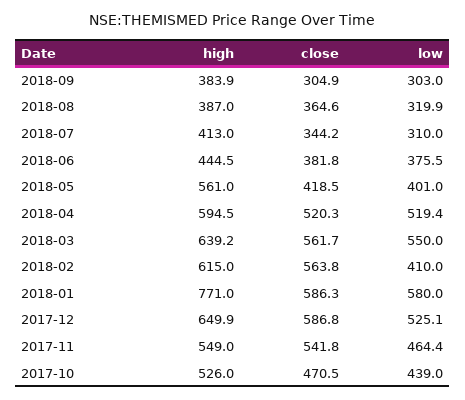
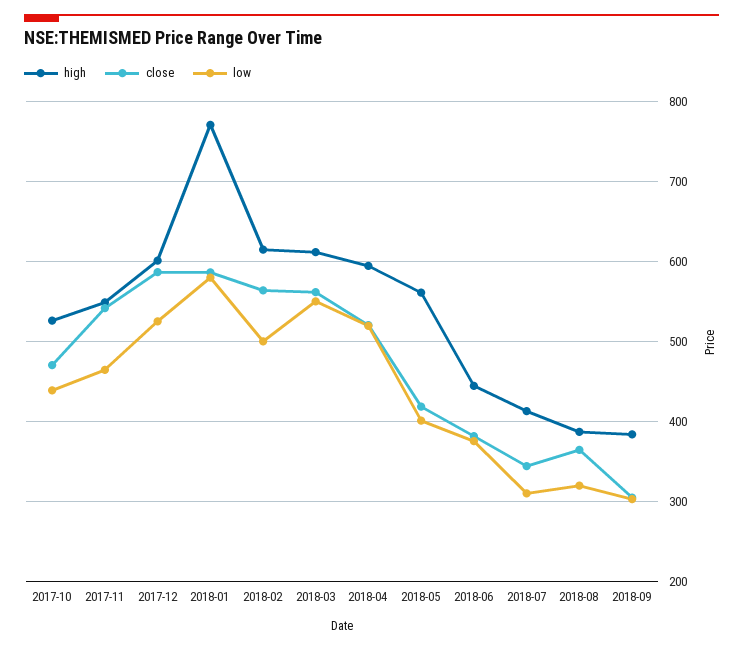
  {
    "high": {
      "2018-09": 383.9,
      "2018-08": 387,
      "2018-07": 413,
      "2018-06": 444.5,
      "2018-05": 561,
      "2018-04": 594.5,
-     "2018-03": 639.2,
+     "2018-03": 610,
      "2018-02": 615,
      "2018-01": 771,
-     "2017-12": 649.9,
+     "2017-12": 600,
      "2017-11": 549,
      "2017-10": 526
    },
    "close": {
      "2018-09": 304.9,
      "2018-08": 364.6,
      "2018-07": 344.2,
      "2018-06": 381.8,
      "2018-05": 418.5,
      "2018-04": 520.3,
      "2018-03": 561.7,
      "2018-02": 563.8,
      "2018-01": 586.3,
      "2017-12": 586.8,
      "2017-11": 541.8,
      "2017-10": 470.5
    },
    "low": {
      "2018-09": 303,
      "2018-08": 319.9,
      "2018-07": 310,
      "2018-06": 375.5,
      "2018-05": 401,
      "2018-04": 519.4,
      "2018-03": 550,
-     "2018-02": 410,
+     "2018-02": 500,
      "2018-01": 580,
      "2017-12": 525.1,
      "2017-11": 464.4,
      "2017-10": 439
    }
  }

